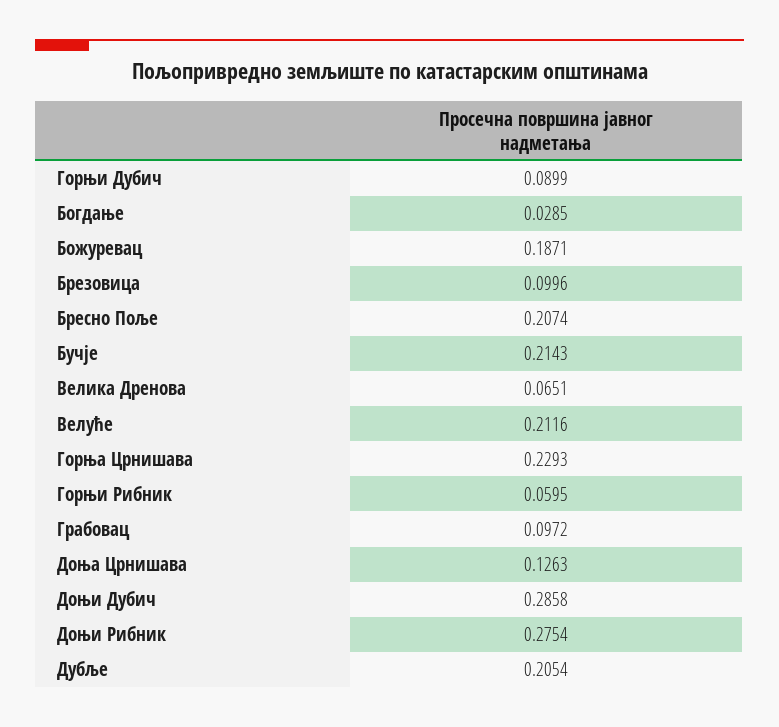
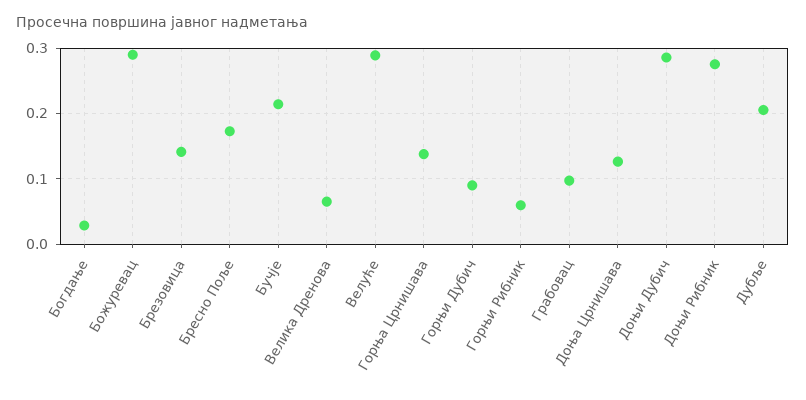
  {
    "Горњи Дубич": 0.0899,
    "Богдање": 0.0285,
-   "Божуревац": 0.1871,
+   "Божуревац": 0.29,
-   "Брезовица": 0.0996,
+   "Брезовица": 0.14,
-   "Бресно Поље": 0.2074,
+   "Бресно Поље": 0.17,
    "Бучје": 0.2143,
    "Велика Дренова": 0.0651,
-   "Велуће": 0.2116,
+   "Велуће": 0.29,
-   "Горња Црнишава": 0.2293,
+   "Горња Црнишава": 0.14,
    "Горњи Рибник": 0.0595,
    "Грабовац": 0.0972,
    "Доња Црнишава": 0.1263,
    "Доњи Дубич": 0.2858,
    "Доњи Рибник": 0.2754,
    "Дубље": 0.2054
  }

